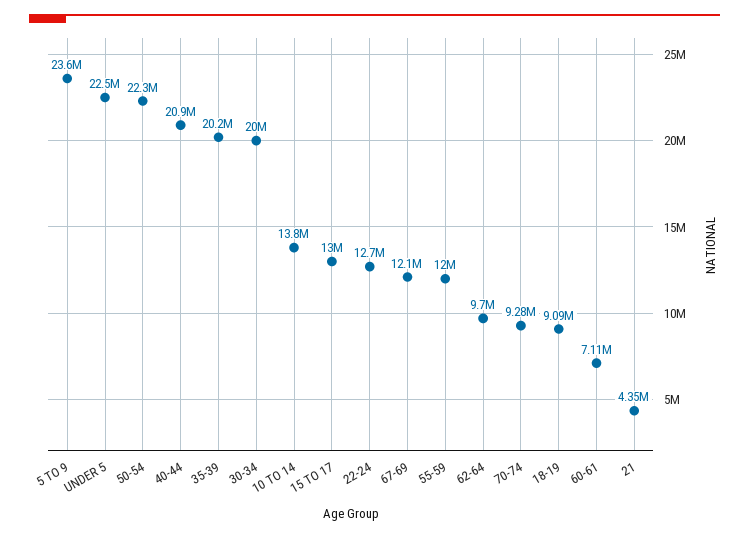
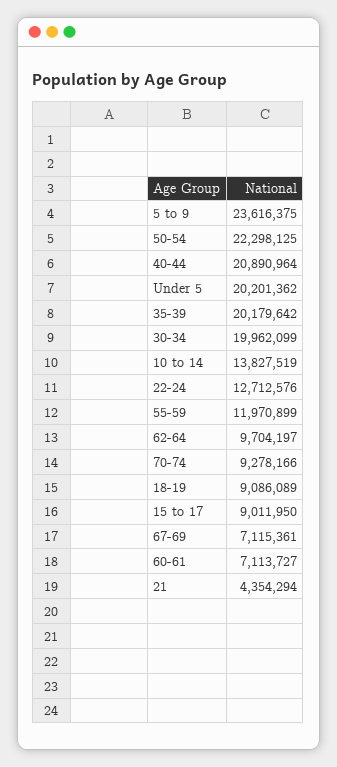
  {
    "5 TO 9": 23616375,
-   "UNDER 5": 22500000,
+   "UNDER 5": 20201362,
    "50-54": 22298125,
    "40-44": 20890964,
    "35-39": 20179642,
    "30-34": 19962099,
    "10 TO 14": 13827519,
-   "15 TO 17": 13000000,
+   "15 TO 17": 9011950,
    "22-24": 12712576,
-   "67-69": 12100000,
+   "67-69": 7115361,
    "55-59": 11970899,
    "62-64": 9704197,
    "70-74": 9278166,
    "18-19": 9086089,
    "60-61": 7113727,
    "21": 4354294
  }

